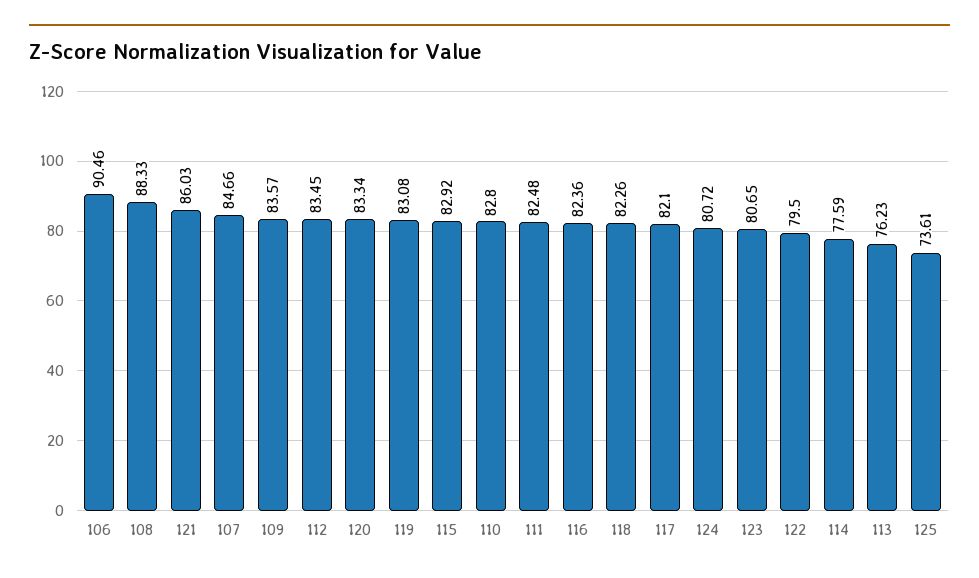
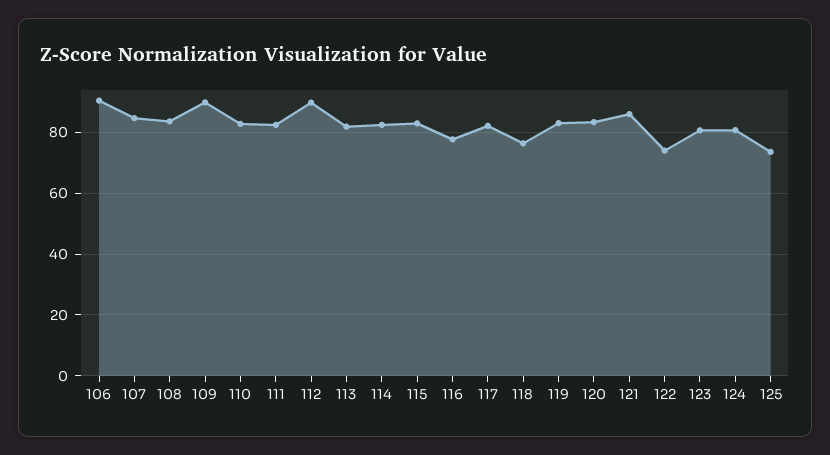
  {
    "106": 90.46,
-   "108": 88.33,
+   "108": 84,
    "121": 86.03,
    "107": 84.66,
-   "109": 83.57,
+   "109": 90,
-   "112": 83.45,
+   "112": 90,
    "120": 83.34,
    "119": 83.08,
    "115": 82.92,
    "110": 82.8,
    "111": 82.48,
-   "116": 82.36,
+   "116": 78,
-   "118": 82.26,
+   "118": 76,
    "117": 82.1,
    "124": 80.72,
    "123": 80.65,
-   "122": 79.5,
+   "122": 74,
-   "114": 77.59,
+   "114": 82,
-   "113": 76.23,
+   "113": 82,
    "125": 73.61
  }

